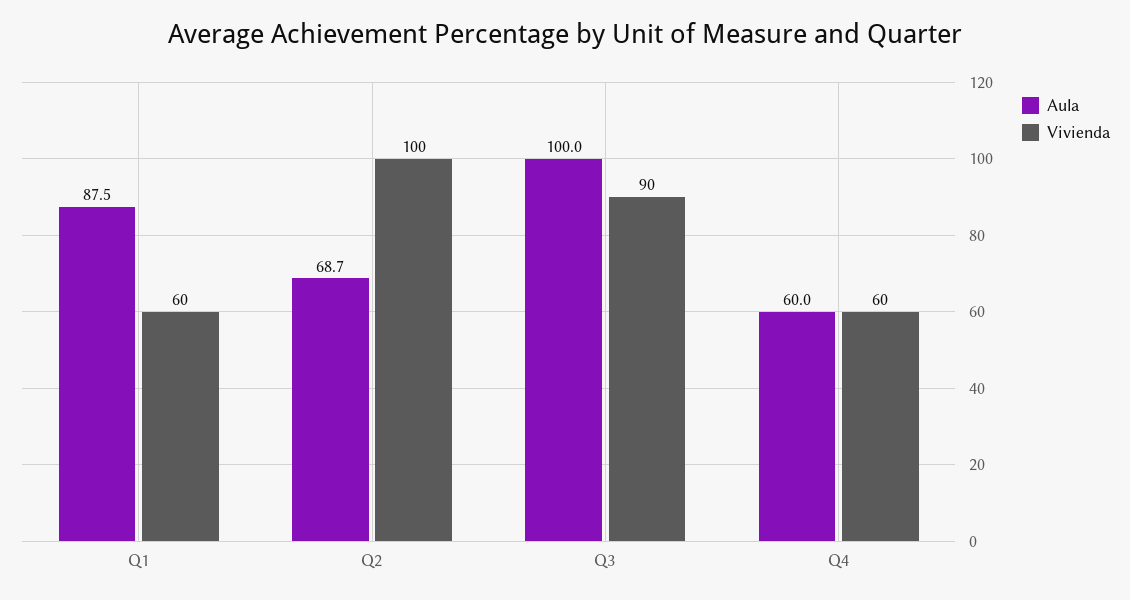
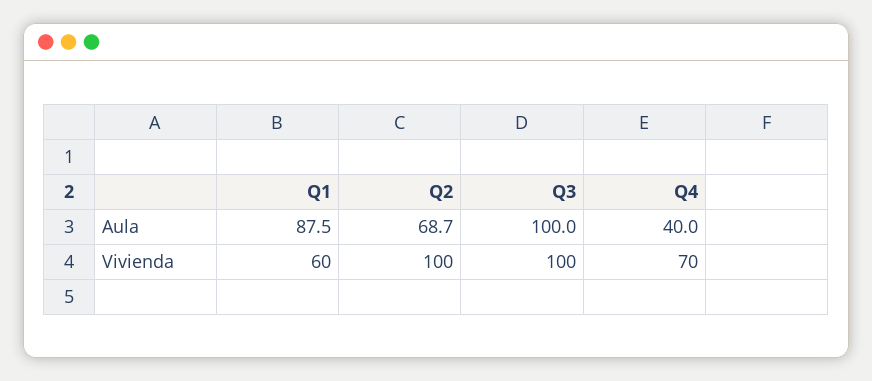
  {
    "Aula": {
      "Q1": 87.5,
      "Q2": 68.7,
      "Q3": 100,
-     "Q4": 60
+     "Q4": 40
    },
    "Vivienda": {
      "Q1": 60,
      "Q2": 100,
-     "Q3": 90,
+     "Q3": 100,
-     "Q4": 60
+     "Q4": 70
    }
  }

